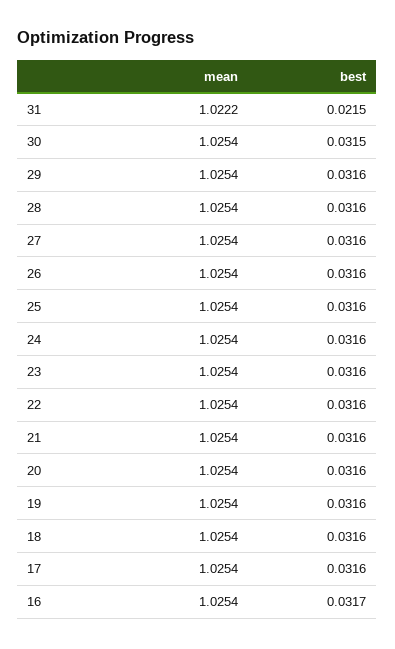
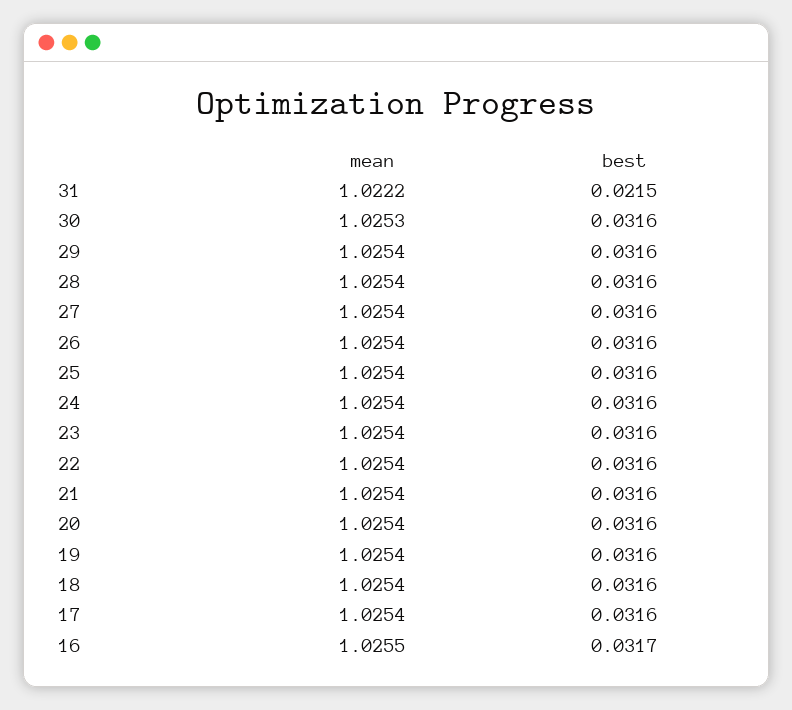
  {
    "mean": {
      "31": 1.0222,
-     "30": 1.0254,
+     "30": 1.0253,
      "29": 1.0254,
      "28": 1.0254,
      "27": 1.0254,
      "26": 1.0254,
      "25": 1.0254,
      "24": 1.0254,
      "23": 1.0254,
      "22": 1.0254,
      "21": 1.0254,
      "20": 1.0254,
      "19": 1.0254,
      "18": 1.0254,
      "17": 1.0254,
-     "16": 1.0254
+     "16": 1.0255
    },
    "best": {
      "31": 0.0215,
-     "30": 0.0315,
+     "30": 0.0316,
      "29": 0.0316,
      "28": 0.0316,
      "27": 0.0316,
      "26": 0.0316,
      "25": 0.0316,
      "24": 0.0316,
      "23": 0.0316,
      "22": 0.0316,
      "21": 0.0316,
      "20": 0.0316,
      "19": 0.0316,
      "18": 0.0316,
      "17": 0.0316,
      "16": 0.0317
    }
  }

